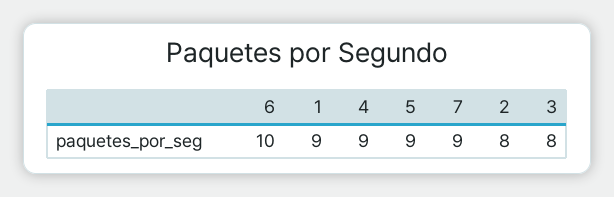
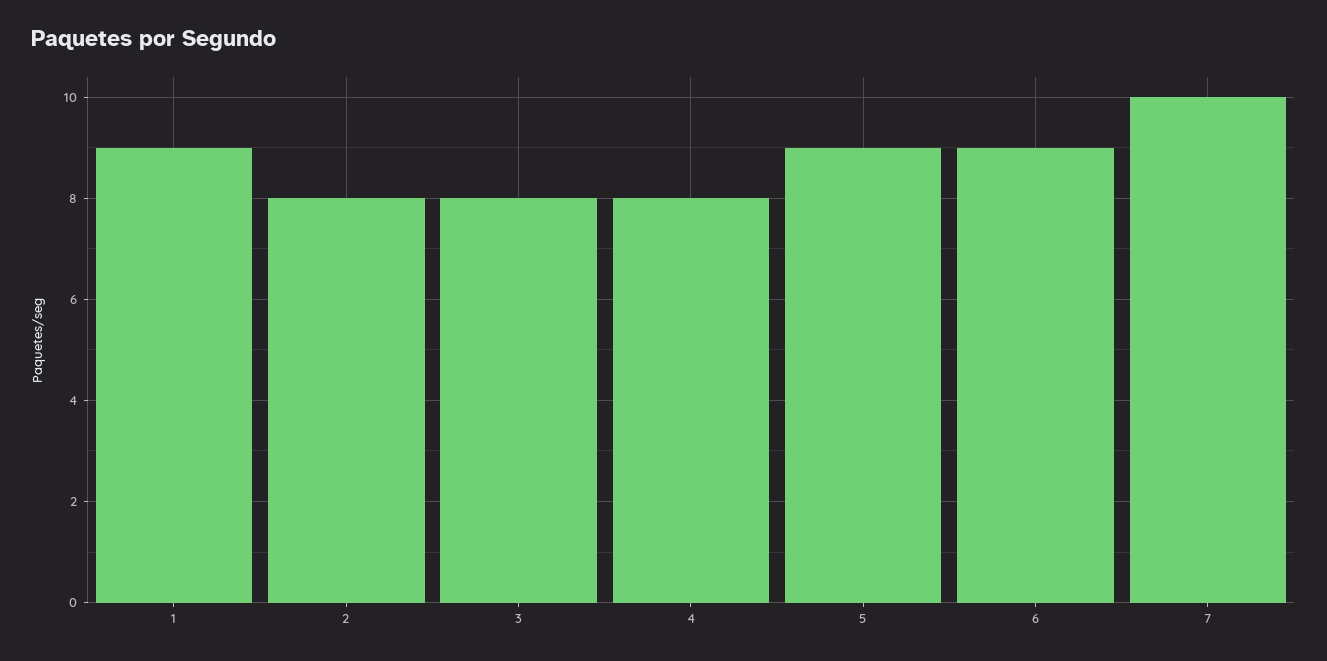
  {
-   "6": 10,
+   "6": 9,
    "1": 9,
-   "4": 9,
+   "4": 8,
    "5": 9,
-   "7": 9,
+   "7": 10,
    "2": 8,
    "3": 8
  }

